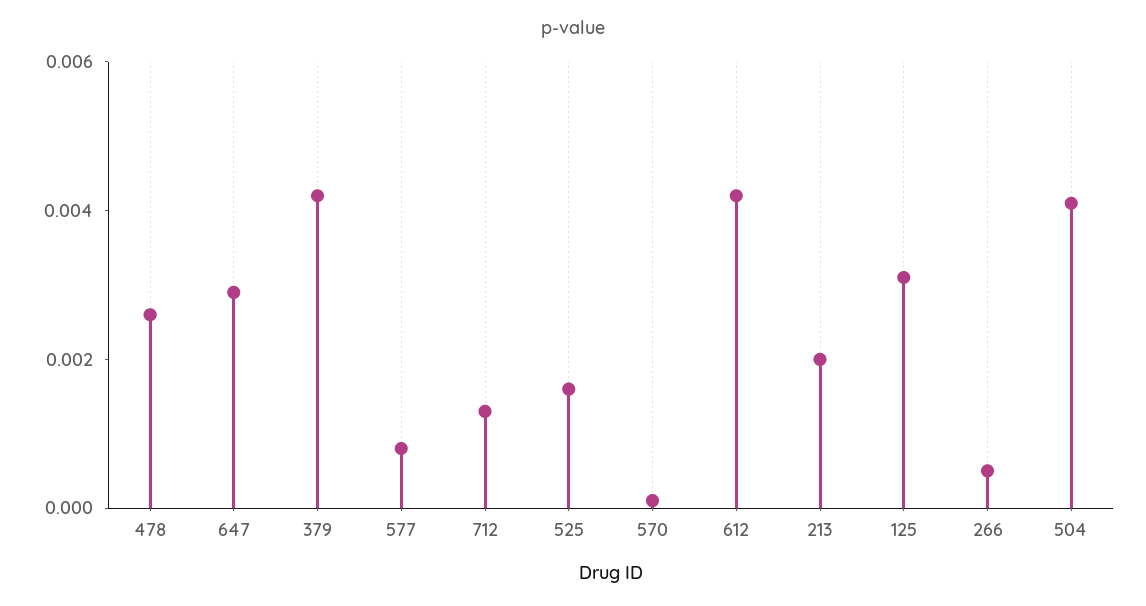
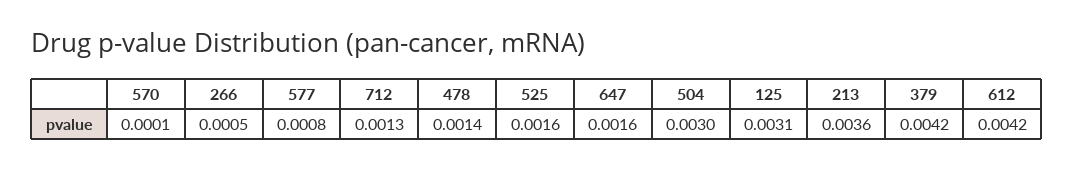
  {
-   "478": 0.0025,
+   "478": 0.0014,
-   "647": 0.003,
+   "647": 0.0016,
    "379": 0.0042,
    "577": 0.0008,
    "712": 0.0013,
    "525": 0.0016,
    "570": 0.0001,
    "612": 0.0042,
-   "213": 0.002,
+   "213": 0.0036,
    "125": 0.0031,
    "266": 0.0005,
-   "504": 0.004
+   "504": 0.003
  }

